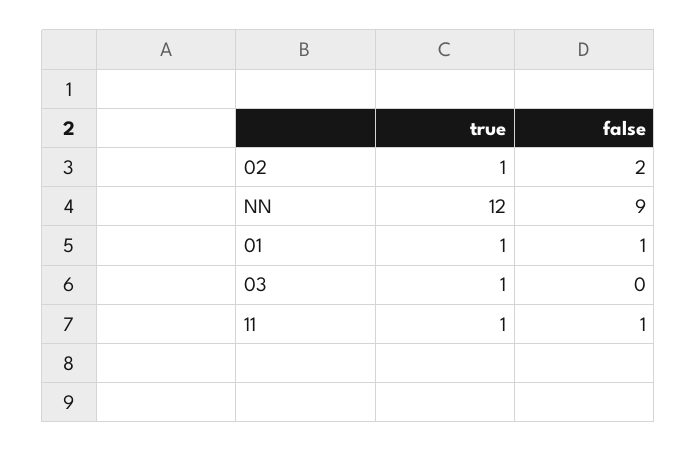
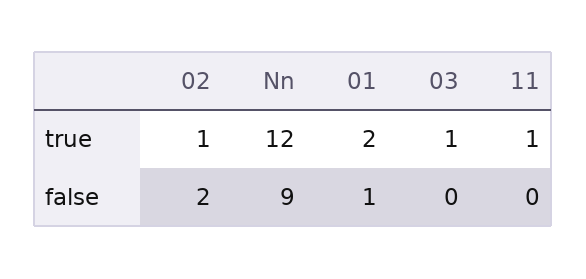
  {
    "true": {
      "02": 1,
      "NN": 12,
-     "01": 1,
+     "01": 2,
      "03": 1,
      "11": 1
    },
    "false": {
      "02": 2,
      "NN": 9,
      "01": 1,
      "03": 0,
-     "11": 1
+     "11": 0
    }
  }

